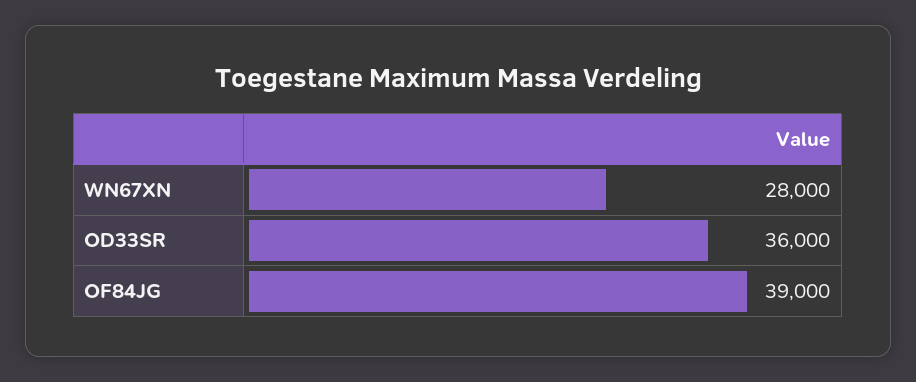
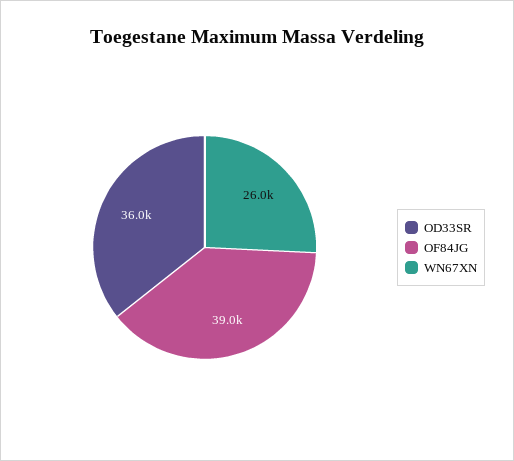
  {
-   "WN67XN": 28000,
+   "WN67XN": 26000,
    "OD33SR": 36000,
    "OF84JG": 39000
  }

